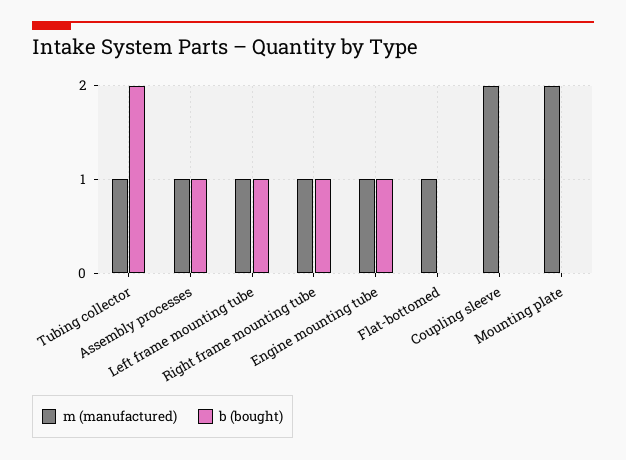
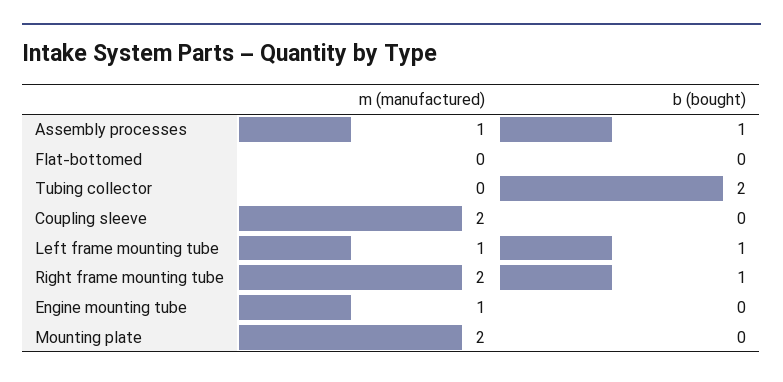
  {
    "m (manufactured)": {
-     "Tubing collector": 1,
+     "Tubing collector": 0,
      "Assembly processes": 1,
      "Left frame mounting tube": 1,
-     "Right frame mounting tube": 1,
+     "Right frame mounting tube": 2,
      "Engine mounting tube": 1,
-     "Flat-bottomed": 1,
+     "Flat-bottomed": 0,
      "Coupling sleeve": 2,
      "Mounting plate": 2
    },
    "b (bought)": {
      "Tubing collector": 2,
      "Assembly processes": 1,
      "Left frame mounting tube": 1,
      "Right frame mounting tube": 1,
-     "Engine mounting tube": 1,
+     "Engine mounting tube": 0,
      "Flat-bottomed": 0,
      "Coupling sleeve": 0,
      "Mounting plate": 0
    }
  }

